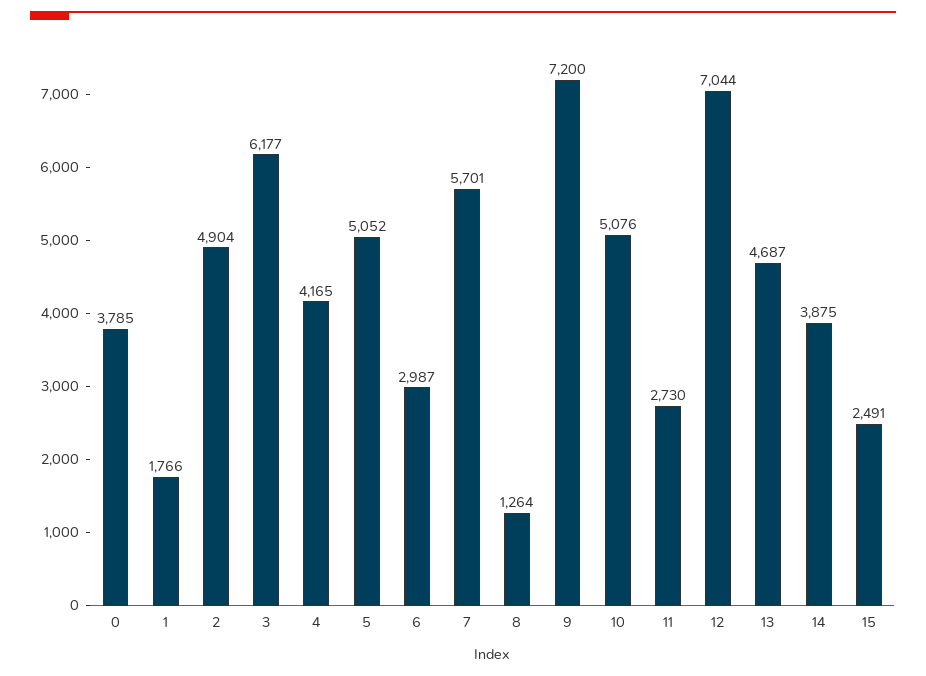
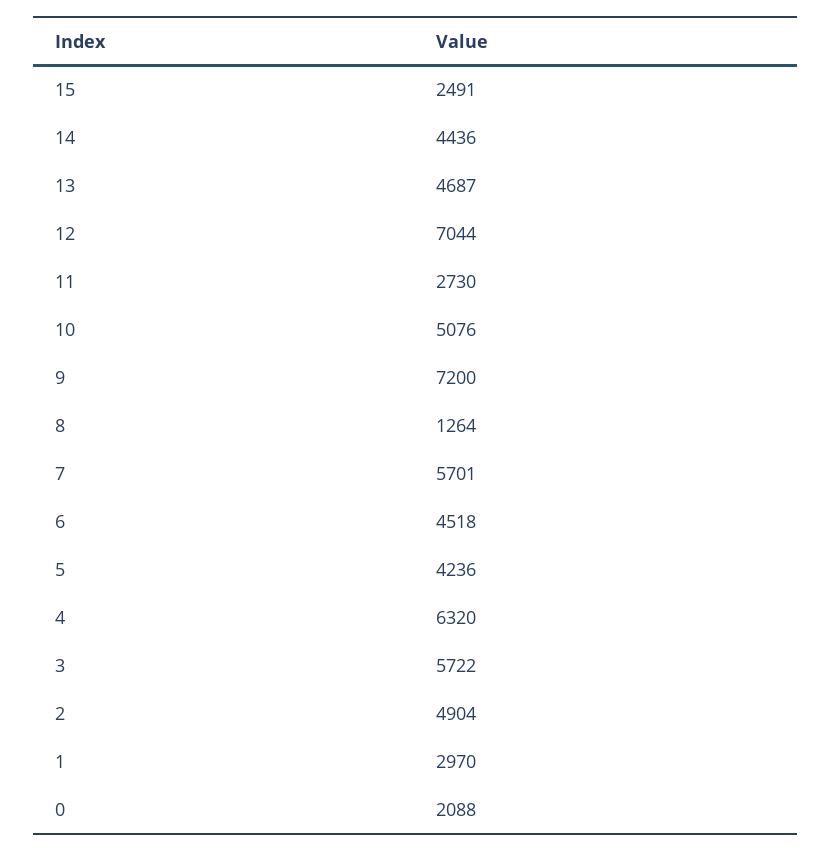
  {
-   "0": 3785,
+   "0": 2088,
-   "1": 1766,
+   "1": 2970,
    "2": 4904,
-   "3": 6177,
+   "3": 5722,
-   "4": 4165,
+   "4": 6320,
-   "5": 5052,
+   "5": 4236,
-   "6": 2987,
+   "6": 4518,
    "7": 5701,
    "8": 1264,
    "9": 7200,
    "10": 5076,
    "11": 2730,
    "12": 7044,
    "13": 4687,
-   "14": 3875,
+   "14": 4436,
    "15": 2491
  }

